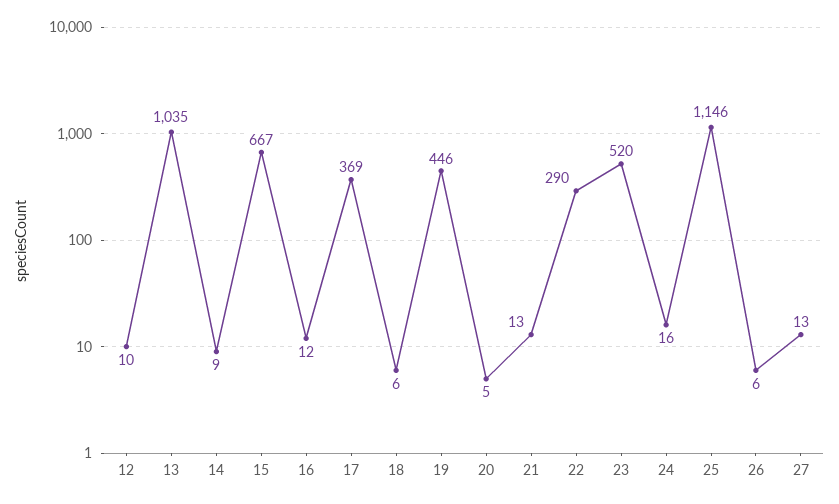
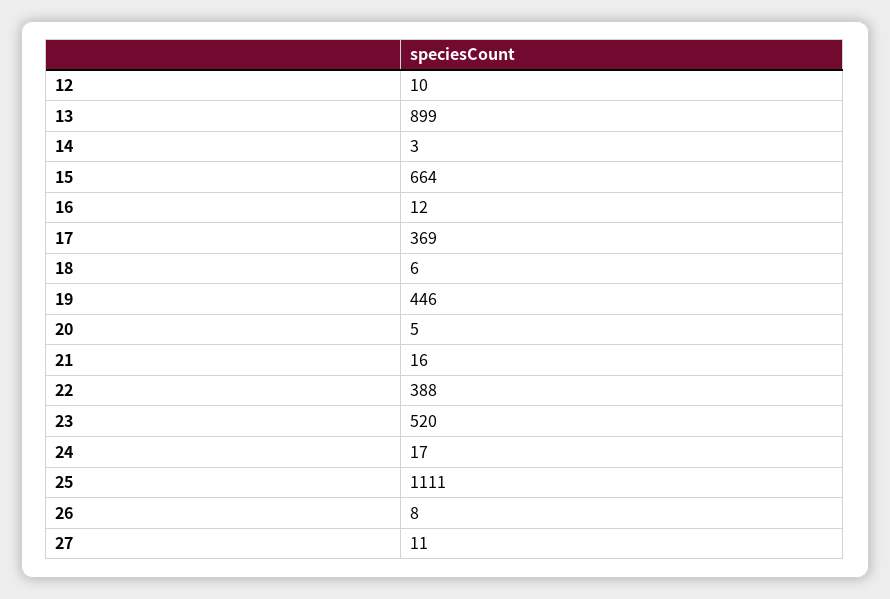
  {
    "12": 10,
-   "13": 1035,
+   "13": 899,
-   "14": 9,
+   "14": 3,
-   "15": 667,
+   "15": 664,
    "16": 12,
    "17": 369,
    "18": 6,
    "19": 446,
    "20": 5,
-   "21": 13,
+   "21": 16,
-   "22": 290,
+   "22": 388,
    "23": 520,
-   "24": 16,
+   "24": 17,
-   "25": 1146,
+   "25": 1111,
-   "26": 6,
+   "26": 8,
-   "27": 13
+   "27": 11
  }

